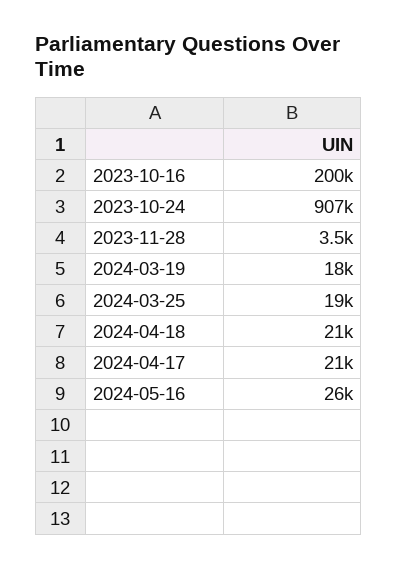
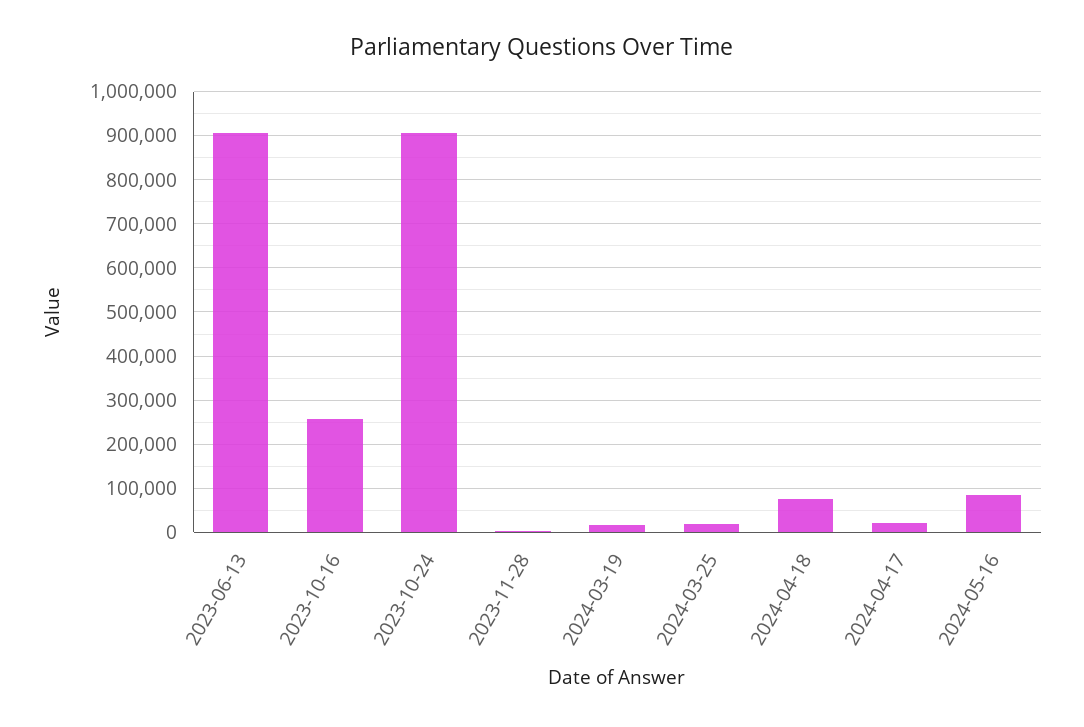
  {
-   "2023-10-16": 200000,
+   "2023-10-16": 260000,
    "2023-10-24": 907000,
    "2023-11-28": 3500,
    "2024-03-19": 18000,
    "2024-03-25": 19000,
-   "2024-04-18": 21000,
+   "2024-04-18": 80000,
    "2024-04-17": 21000,
-   "2024-05-16": 26000
+   "2024-05-16": 80000,
+   "2023-06-13": 900000
  }

